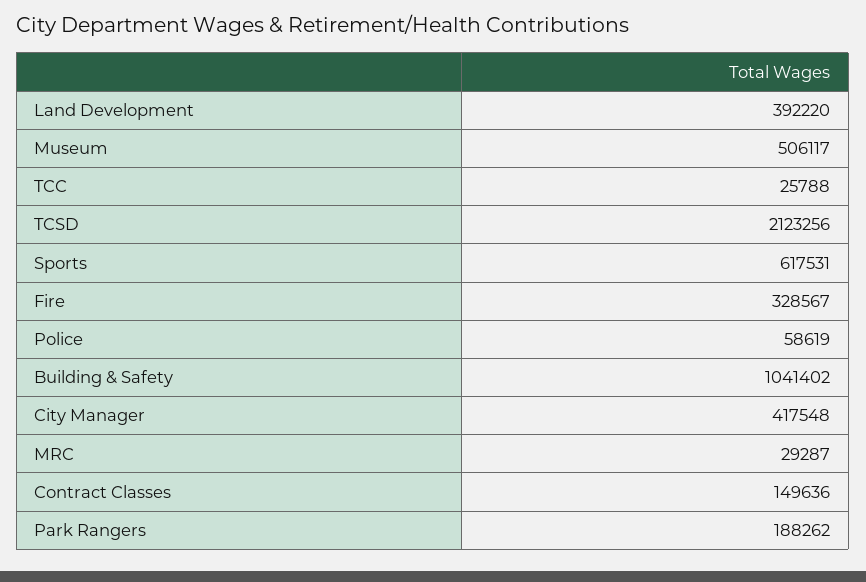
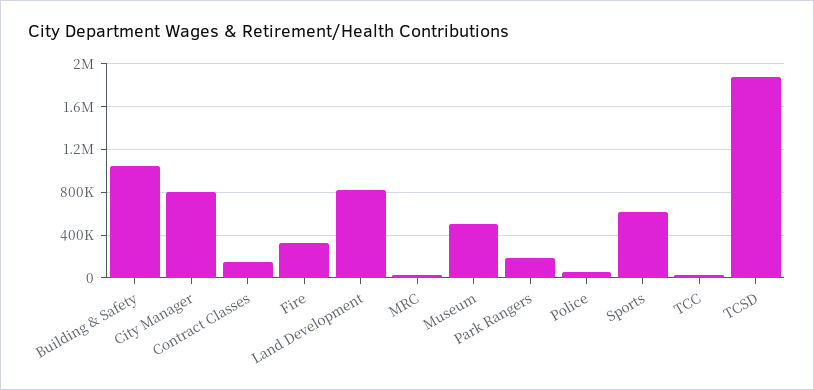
  {
-   "Land Development": 392220,
+   "Land Development": 800000,
    "Museum": 506117,
    "TCC": 25788,
-   "TCSD": 2123256,
+   "TCSD": 1900000,
    "Sports": 617531,
    "Fire": 328567,
    "Police": 58619,
    "Building & Safety": 1041402,
-   "City Manager": 417548,
+   "City Manager": 800000,
    "MRC": 29287,
    "Contract Classes": 149636,
    "Park Rangers": 188262
  }

